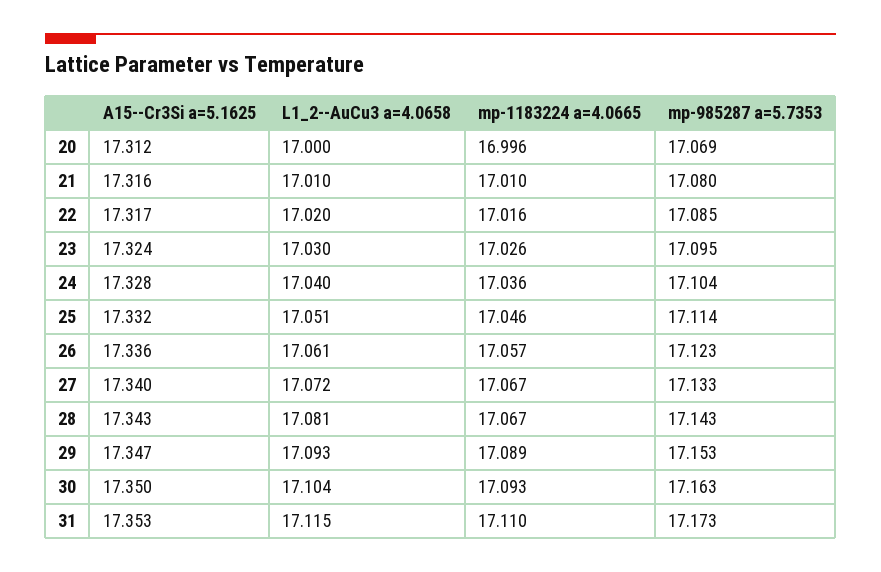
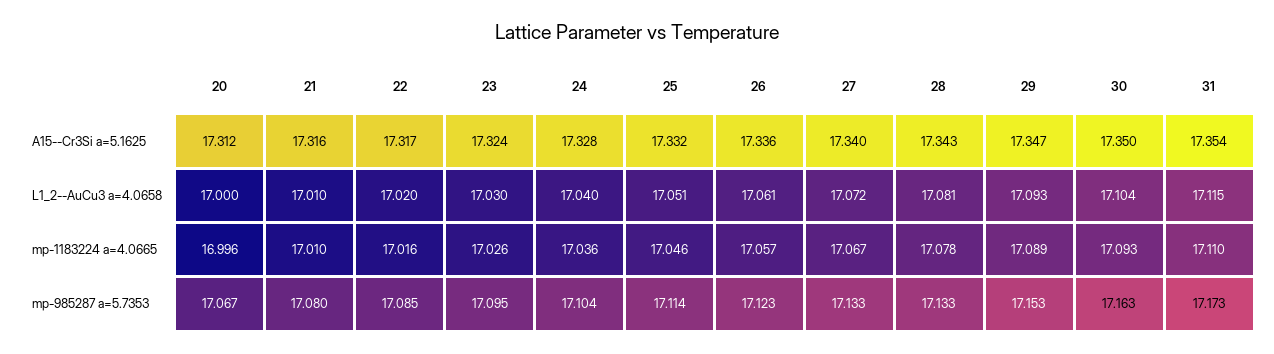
  {
    "A15--Cr3Si a=5.1625": {
      "20": 17.312,
      "21": 17.316,
      "22": 17.317,
      "23": 17.324,
      "24": 17.328,
      "25": 17.332,
      "26": 17.336,
      "27": 17.34,
      "28": 17.343,
      "29": 17.347,
      "30": 17.35,
-     "31": 17.353
+     "31": 17.354
    },
    "L1_2--AuCu3 a=4.0658": {
      "20": 17,
      "21": 17.01,
      "22": 17.02,
      "23": 17.03,
      "24": 17.04,
      "25": 17.051,
      "26": 17.061,
      "27": 17.072,
      "28": 17.081,
      "29": 17.093,
      "30": 17.104,
      "31": 17.115
    },
    "mp-1183224 a=4.0665": {
      "20": 16.996,
      "21": 17.01,
      "22": 17.016,
      "23": 17.026,
      "24": 17.036,
      "25": 17.046,
      "26": 17.057,
      "27": 17.067,
-     "28": 17.067,
+     "28": 17.078,
      "29": 17.089,
      "30": 17.093,
      "31": 17.11
    },
    "mp-985287 a=5.7353": {
-     "20": 17.069,
+     "20": 17.067,
      "21": 17.08,
      "22": 17.085,
      "23": 17.095,
      "24": 17.104,
      "25": 17.114,
      "26": 17.123,
      "27": 17.133,
-     "28": 17.143,
+     "28": 17.133,
      "29": 17.153,
      "30": 17.163,
      "31": 17.173
    }
  }

